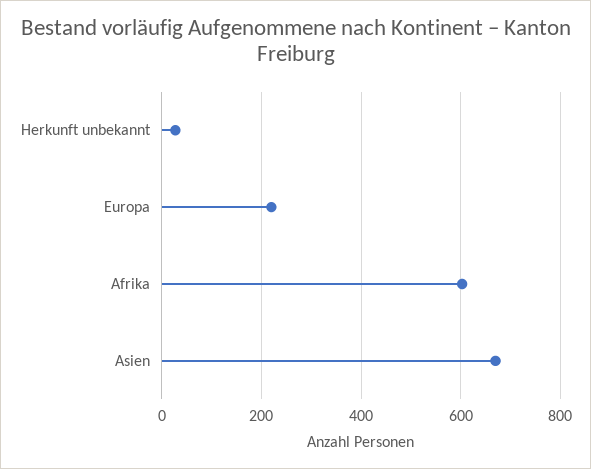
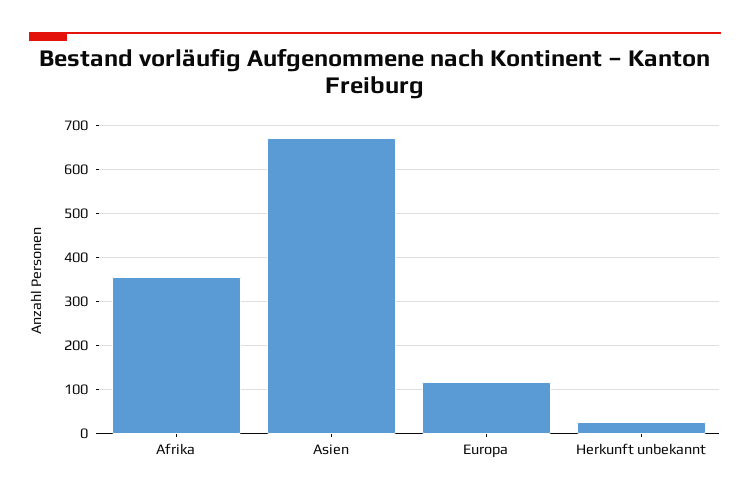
  {
    "Herkunft unbekannt": 20,
-   "Europa": 220,
+   "Europa": 120,
-   "Afrika": 600,
+   "Afrika": 360,
    "Asien": 680
  }

